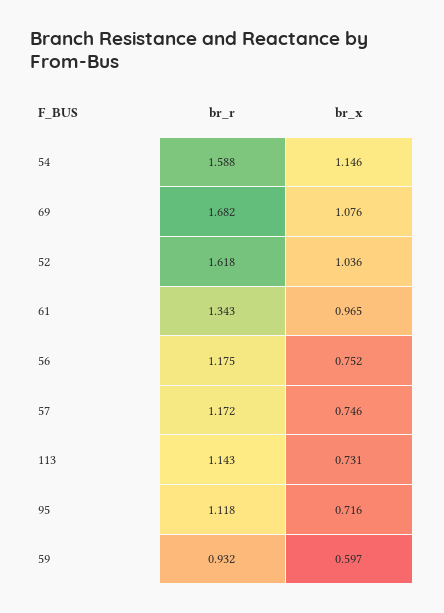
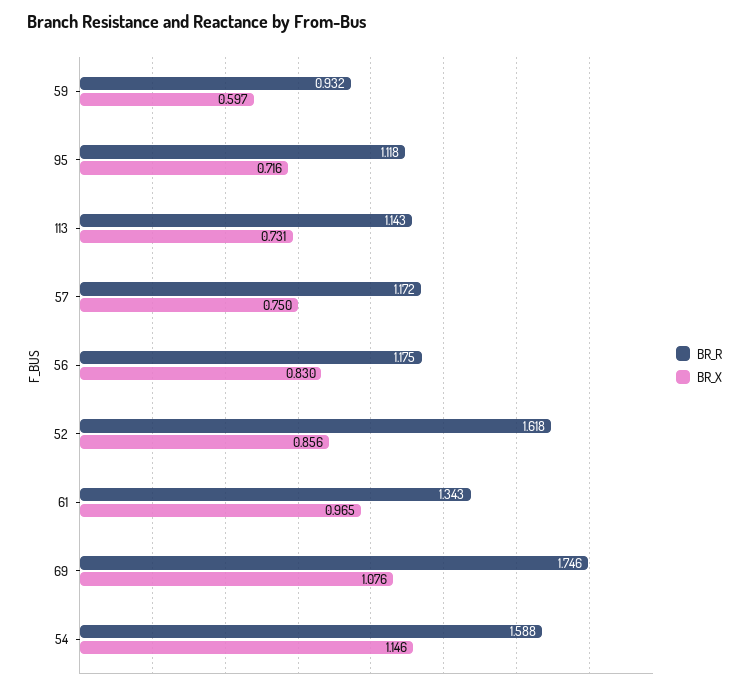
  {
    "br_r": {
      "54": 1.588,
-     "69": 1.682,
+     "69": 1.746,
      "52": 1.618,
      "61": 1.343,
      "56": 1.175,
      "57": 1.172,
      "113": 1.143,
      "95": 1.118,
      "59": 0.932
    },
    "br_x": {
      "54": 1.146,
      "69": 1.076,
-     "52": 1.036,
+     "52": 0.856,
      "61": 0.965,
-     "56": 0.752,
+     "56": 0.83,
-     "57": 0.746,
+     "57": 0.75,
      "113": 0.731,
      "95": 0.716,
      "59": 0.597
    }
  }

